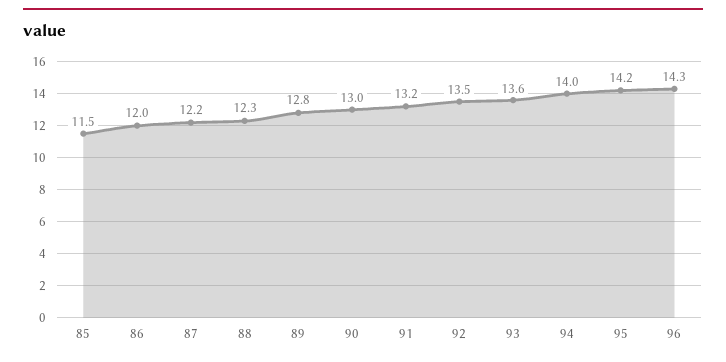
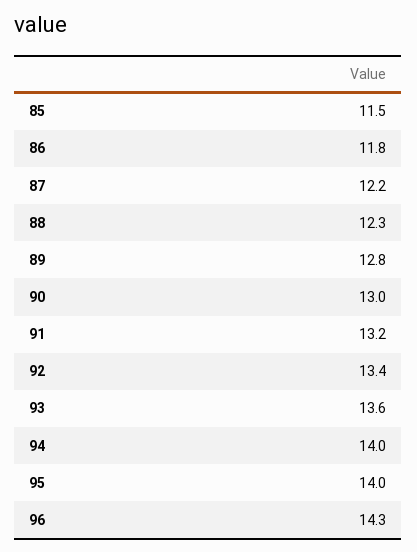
  {
    "85": 11.5,
-   "86": 12,
+   "86": 11.8,
    "87": 12.2,
    "88": 12.3,
    "89": 12.8,
    "90": 13,
    "91": 13.2,
-   "92": 13.5,
+   "92": 13.4,
    "93": 13.6,
    "94": 14,
-   "95": 14.2,
+   "95": 14,
    "96": 14.3
  }

